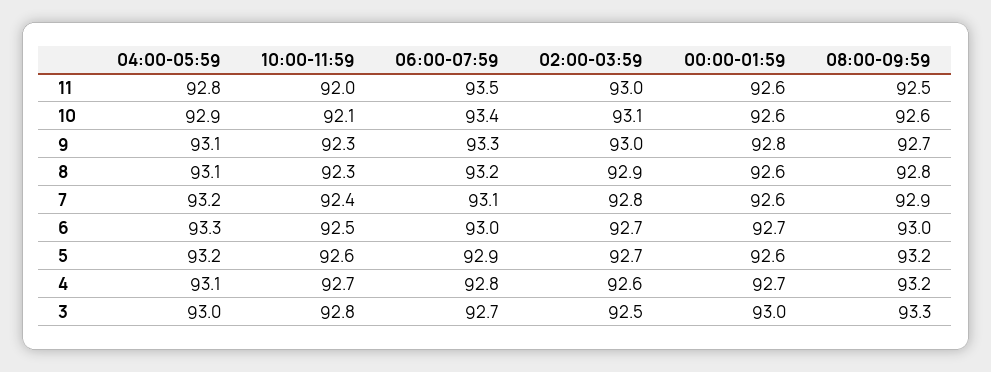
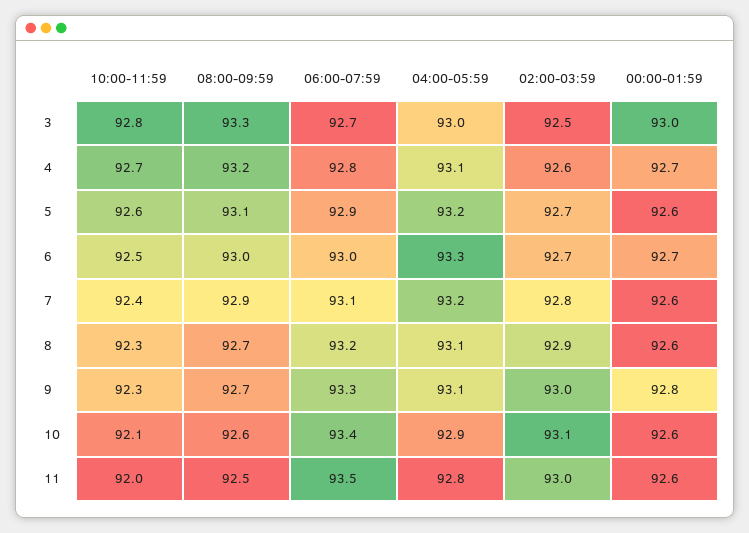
  {
    "04:00-05:59": {
      "11": 92.8,
      "10": 92.9,
      "9": 93.1,
      "8": 93.1,
      "7": 93.2,
      "6": 93.3,
      "5": 93.2,
      "4": 93.1,
      "3": 93
    },
    "10:00-11:59": {
      "11": 92,
      "10": 92.1,
      "9": 92.3,
      "8": 92.3,
      "7": 92.4,
      "6": 92.5,
      "5": 92.6,
      "4": 92.7,
      "3": 92.8
    },
    "06:00-07:59": {
      "11": 93.5,
      "10": 93.4,
      "9": 93.3,
      "8": 93.2,
      "7": 93.1,
      "6": 93,
      "5": 92.9,
      "4": 92.8,
      "3": 92.7
    },
    "02:00-03:59": {
      "11": 93,
      "10": 93.1,
      "9": 93,
      "8": 92.9,
      "7": 92.8,
      "6": 92.7,
      "5": 92.7,
      "4": 92.6,
      "3": 92.5
    },
    "00:00-01:59": {
      "11": 92.6,
      "10": 92.6,
      "9": 92.8,
      "8": 92.6,
      "7": 92.6,
      "6": 92.7,
      "5": 92.6,
      "4": 92.7,
      "3": 93
    },
    "08:00-09:59": {
      "11": 92.5,
      "10": 92.6,
      "9": 92.7,
-     "8": 92.8,
+     "8": 92.7,
      "7": 92.9,
      "6": 93,
-     "5": 93.2,
+     "5": 93.1,
      "4": 93.2,
      "3": 93.3
    }
  }

